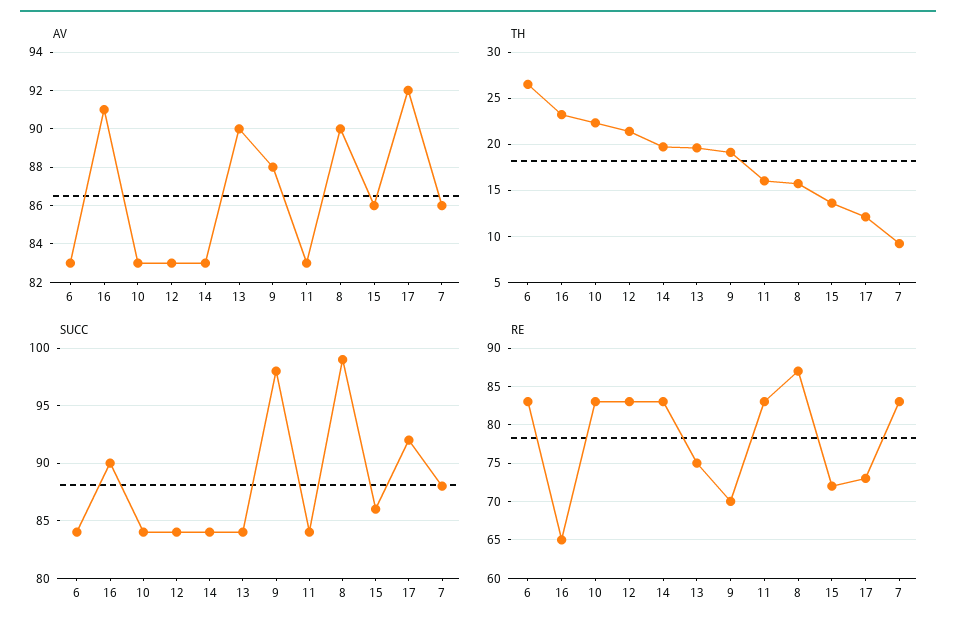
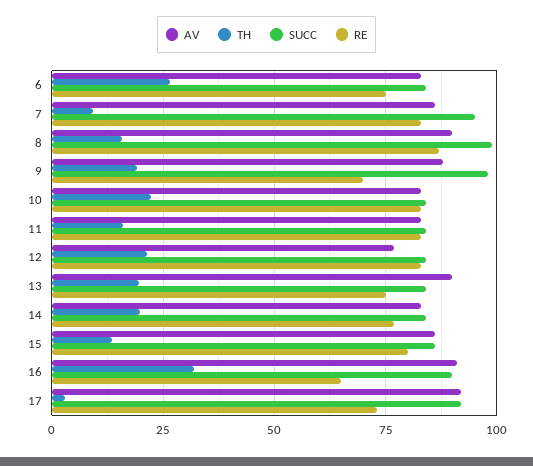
  {
    "AV": {
      "6": 83,
      "16": 91,
      "10": 83,
-     "12": 83,
+     "12": 77.5,
      "14": 83,
      "13": 90,
      "9": 88,
      "11": 83,
      "8": 90,
      "15": 86,
      "17": 92,
      "7": 86
    },
    "TH": {
      "6": 27,
-     "16": 23,
+     "16": 32.5,
      "10": 22,
      "12": 21,
      "14": 20,
      "13": 20,
      "9": 19,
      "11": 16,
      "8": 16,
      "15": 14,
-     "17": 12,
+     "17": 2.5,
      "7": 9
    },
    "SUCC": {
      "6": 84,
      "16": 90,
      "10": 84,
      "12": 84,
      "14": 84,
      "13": 84,
      "9": 98,
      "11": 84,
      "8": 99,
      "15": 86,
      "17": 92,
-     "7": 88
+     "7": 95
    },
    "RE": {
-     "6": 83,
+     "6": 75,
      "16": 65,
      "10": 83,
      "12": 83,
-     "14": 83,
+     "14": 77.5,
      "13": 75,
      "9": 70,
      "11": 83,
      "8": 87,
-     "15": 72,
+     "15": 80,
      "17": 73,
      "7": 83
    }
  }

